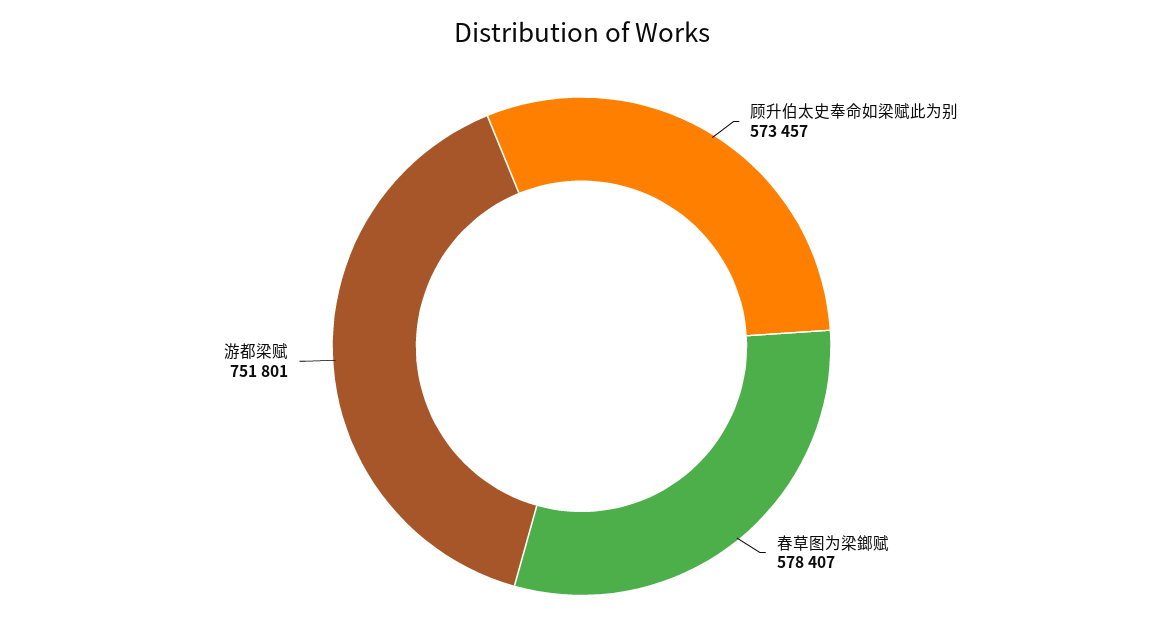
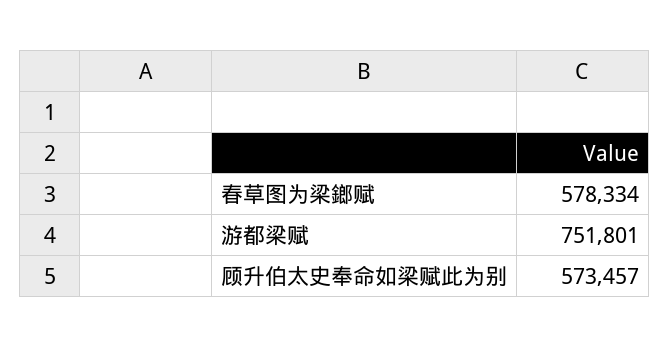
  {
    "顾升伯太史奉命如梁赋此为别": 573457,
-   "春草图为梁鎯赋": 578407,
+   "春草图为梁鎯赋": 578334,
    "游都梁赋": 751801
  }

